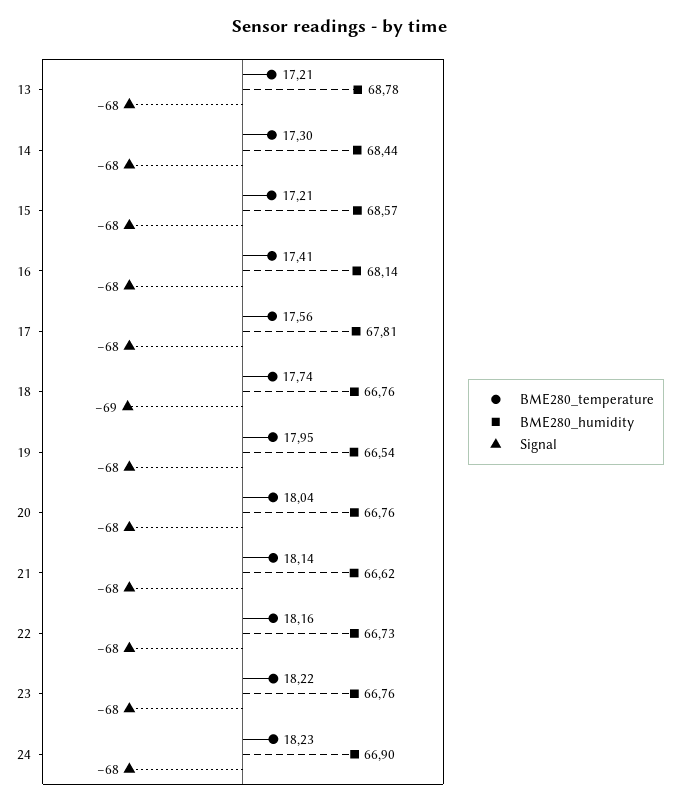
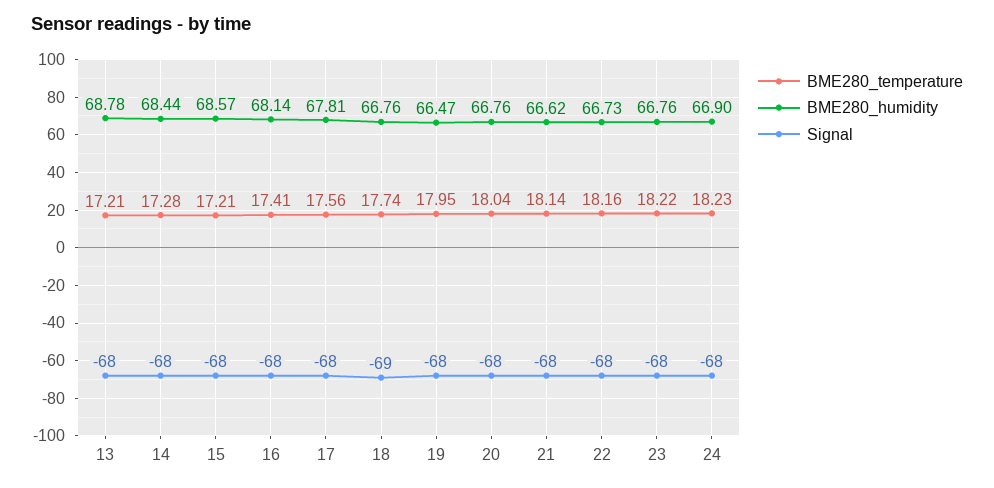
  {
    "BME280_temperature": {
      "13": 17.21,
-     "14": 17.3,
+     "14": 17.28,
      "15": 17.21,
      "16": 17.41,
      "17": 17.56,
      "18": 17.74,
      "19": 17.95,
      "20": 18.04,
      "21": 18.14,
      "22": 18.16,
      "23": 18.22,
      "24": 18.23
    },
    "BME280_humidity": {
      "13": 68.78,
      "14": 68.44,
      "15": 68.57,
      "16": 68.14,
      "17": 67.81,
      "18": 66.76,
-     "19": 66.54,
+     "19": 66.47,
      "20": 66.76,
      "21": 66.62,
      "22": 66.73,
      "23": 66.76,
      "24": 66.9
    },
    "Signal": {
      "13": -68,
      "14": -68,
      "15": -68,
      "16": -68,
      "17": -68,
      "18": -69,
      "19": -68,
      "20": -68,
      "21": -68,
      "22": -68,
      "23": -68,
      "24": -68
    }
  }

